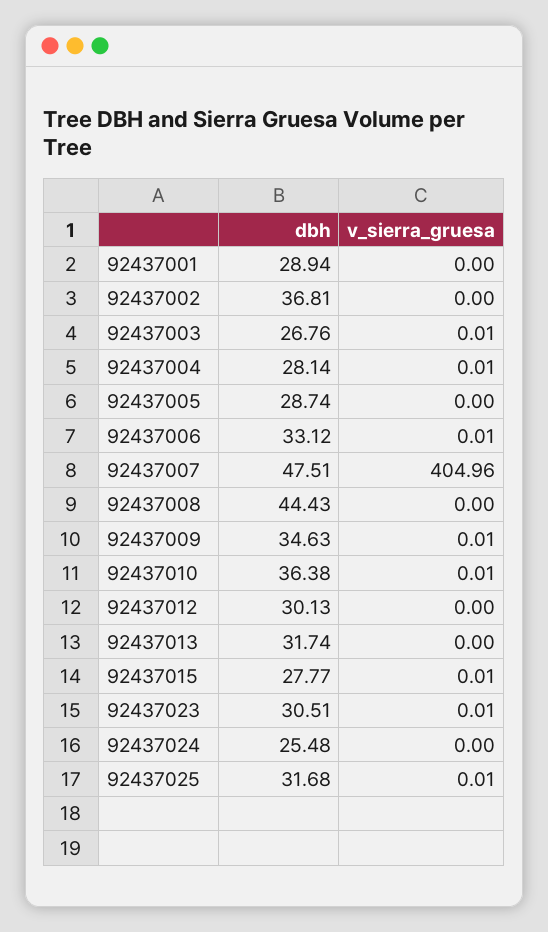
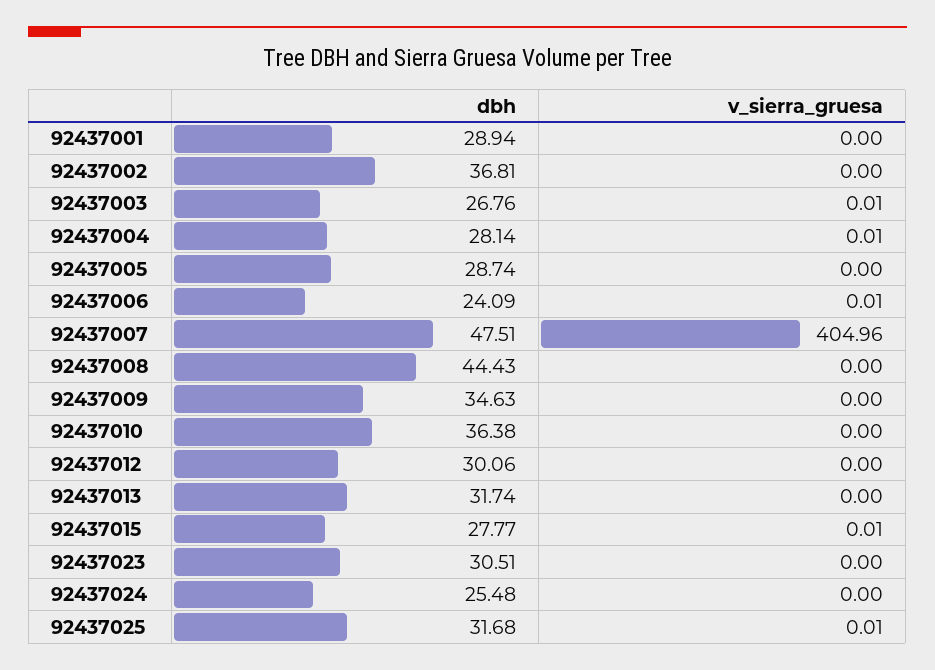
  {
    "dbh": {
      "92437001": 28.94,
      "92437002": 36.81,
      "92437003": 26.76,
      "92437004": 28.14,
      "92437005": 28.74,
-     "92437006": 33.12,
+     "92437006": 24.09,
      "92437007": 47.51,
      "92437008": 44.43,
      "92437009": 34.63,
      "92437010": 36.38,
-     "92437012": 30.13,
+     "92437012": 30.06,
      "92437013": 31.74,
      "92437015": 27.77,
      "92437023": 30.51,
      "92437024": 25.48,
      "92437025": 31.68
    },
    "v_sierra_gruesa": {
      "92437001": 0,
      "92437002": 0,
      "92437003": 0.01,
      "92437004": 0.01,
      "92437005": 0,
      "92437006": 0.01,
      "92437007": 404.96,
      "92437008": 0,
-     "92437009": 0.01,
+     "92437009": 0,
-     "92437010": 0.01,
+     "92437010": 0,
      "92437012": 0,
      "92437013": 0,
      "92437015": 0.01,
-     "92437023": 0.01,
+     "92437023": 0,
      "92437024": 0,
      "92437025": 0.01
    }
  }

